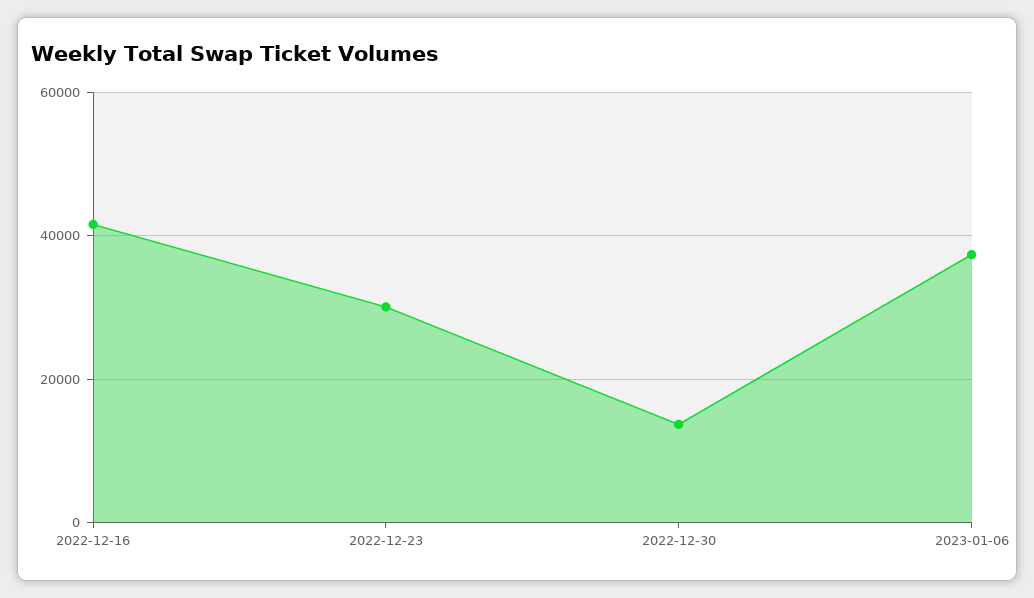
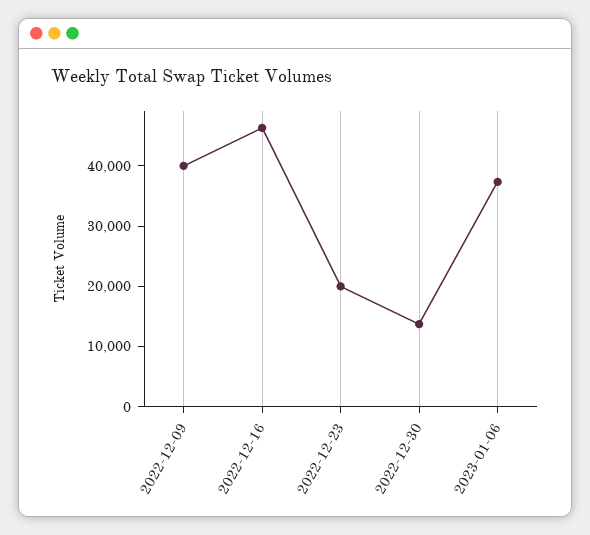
  {
-   "2022-12-16": 42000,
+   "2022-12-16": 46000,
-   "2022-12-23": 30000,
+   "2022-12-23": 20000,
    "2022-12-30": 14000,
-   "2023-01-06": 38000
+   "2023-01-06": 38000,
+   "2022-12-09": 40000
  }

